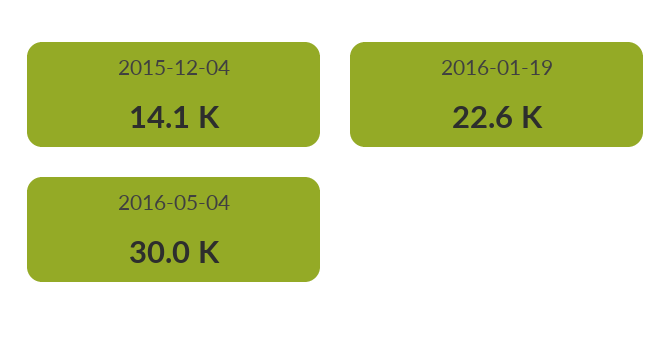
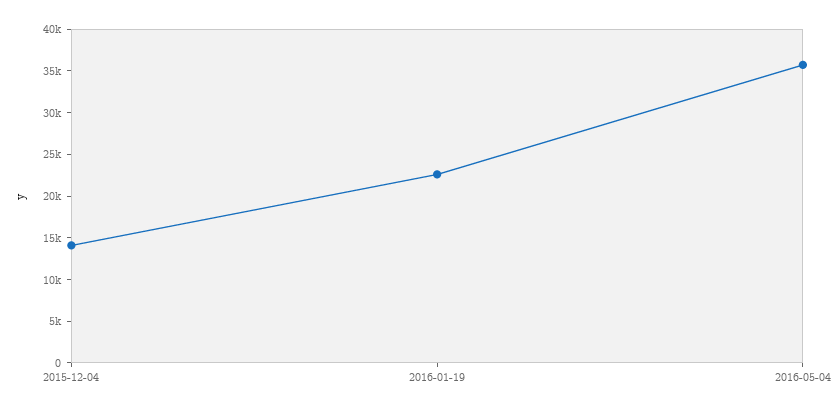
  {
    "2015-12-04": 14100,
    "2016-01-19": 22600,
-   "2016-05-04": 30000
+   "2016-05-04": 36000
  }

